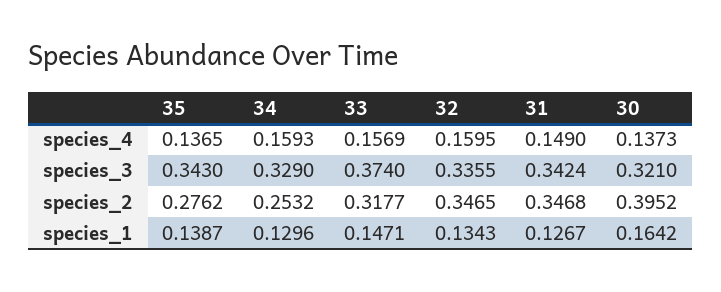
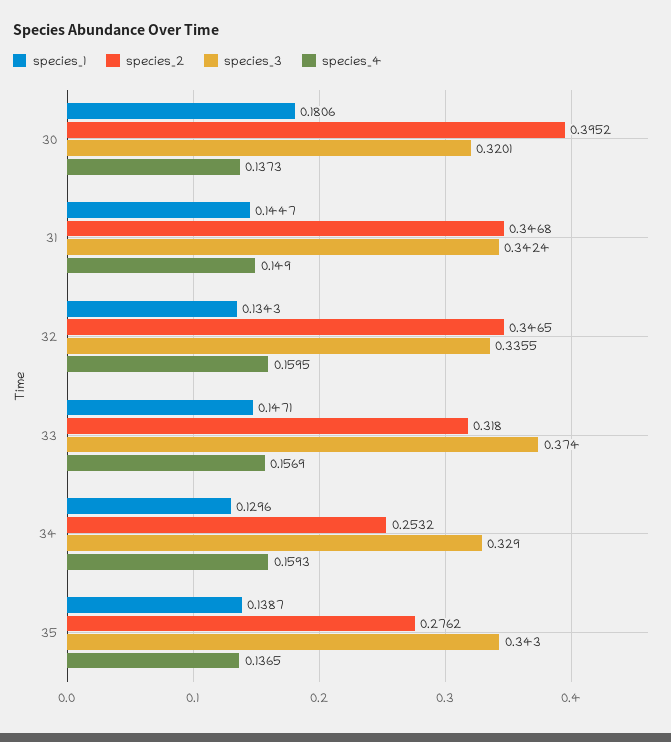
  {
    "species_4": {
      "35": 0.1365,
      "34": 0.1593,
      "33": 0.1569,
      "32": 0.1595,
      "31": 0.149,
      "30": 0.1373
    },
    "species_3": {
      "35": 0.343,
      "34": 0.329,
      "33": 0.374,
      "32": 0.3355,
      "31": 0.3424,
-     "30": 0.321
+     "30": 0.3201
    },
    "species_2": {
      "35": 0.2762,
      "34": 0.2532,
-     "33": 0.3177,
+     "33": 0.318,
      "32": 0.3465,
      "31": 0.3468,
      "30": 0.3952
    },
    "species_1": {
      "35": 0.1387,
      "34": 0.1296,
      "33": 0.1471,
      "32": 0.1343,
-     "31": 0.1267,
+     "31": 0.1447,
-     "30": 0.1642
+     "30": 0.1806
    }
  }

